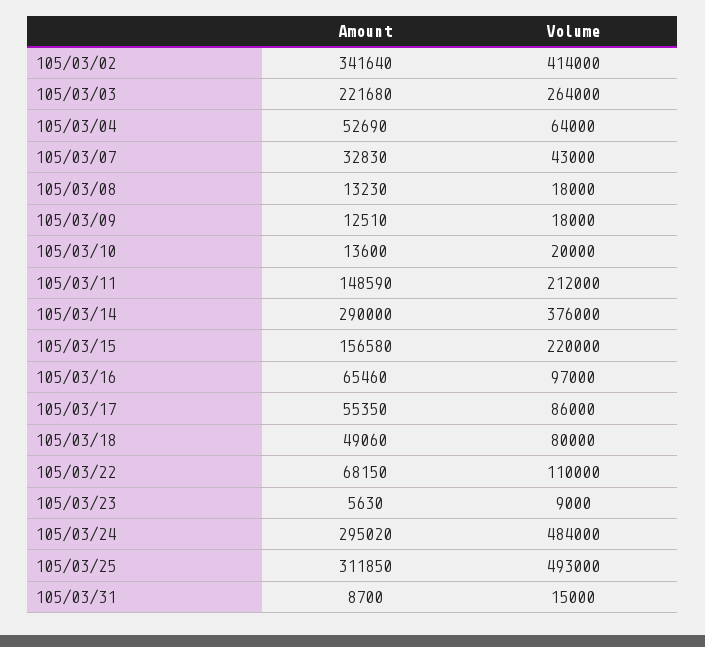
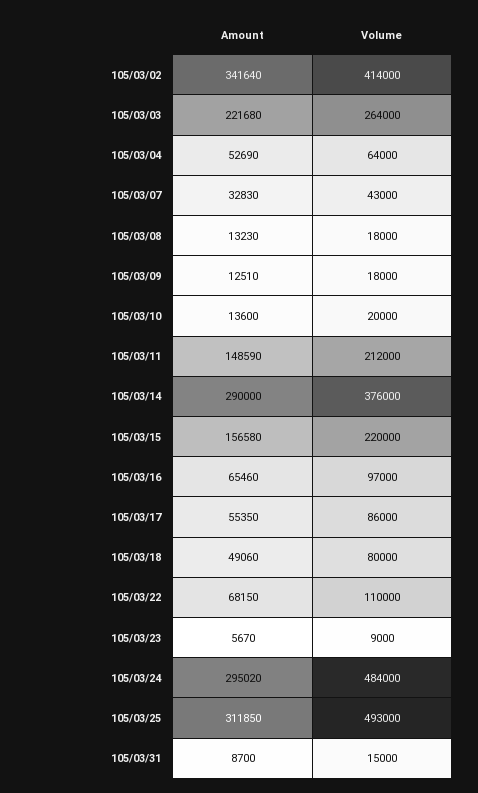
  {
    "Amount": {
      "105/03/02": 341640,
      "105/03/03": 221680,
      "105/03/04": 52690,
      "105/03/07": 32830,
      "105/03/08": 13230,
      "105/03/09": 12510,
      "105/03/10": 13600,
      "105/03/11": 148590,
      "105/03/14": 290000,
      "105/03/15": 156580,
      "105/03/16": 65460,
      "105/03/17": 55350,
      "105/03/18": 49060,
      "105/03/22": 68150,
-     "105/03/23": 5630,
+     "105/03/23": 5670,
      "105/03/24": 295020,
      "105/03/25": 311850,
      "105/03/31": 8700
    },
    "Volume": {
      "105/03/02": 414000,
      "105/03/03": 264000,
      "105/03/04": 64000,
      "105/03/07": 43000,
      "105/03/08": 18000,
      "105/03/09": 18000,
      "105/03/10": 20000,
      "105/03/11": 212000,
      "105/03/14": 376000,
      "105/03/15": 220000,
      "105/03/16": 97000,
      "105/03/17": 86000,
      "105/03/18": 80000,
      "105/03/22": 110000,
      "105/03/23": 9000,
      "105/03/24": 484000,
      "105/03/25": 493000,
      "105/03/31": 15000
    }
  }

